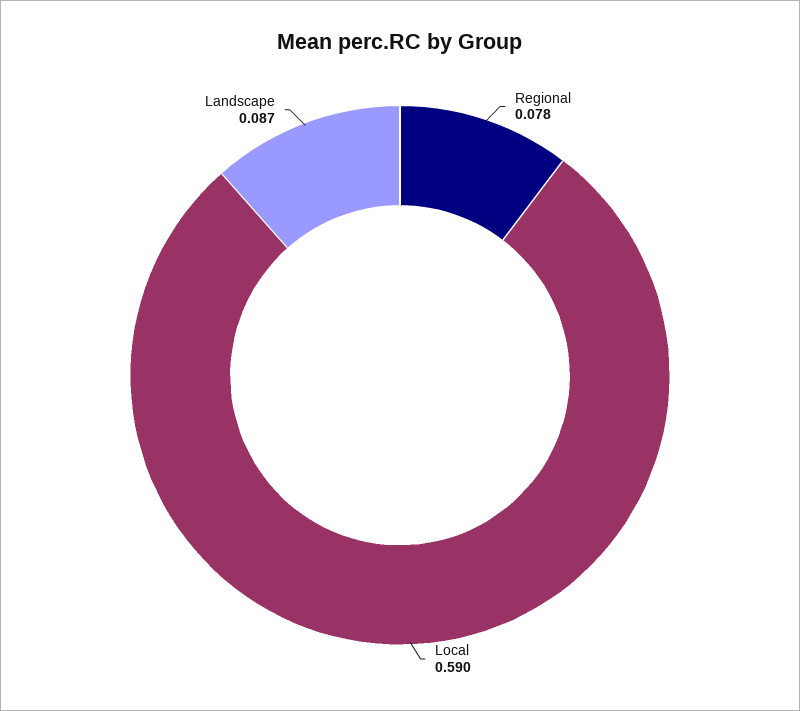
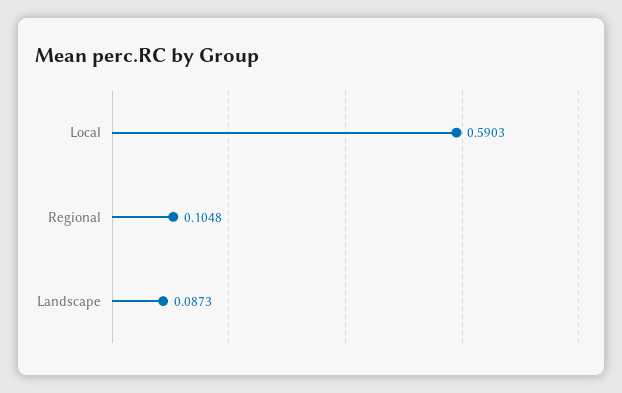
  {
-   "Regional": 0.078,
+   "Regional": 0.1048,
    "Local": 0.5903,
    "Landscape": 0.0873
  }

